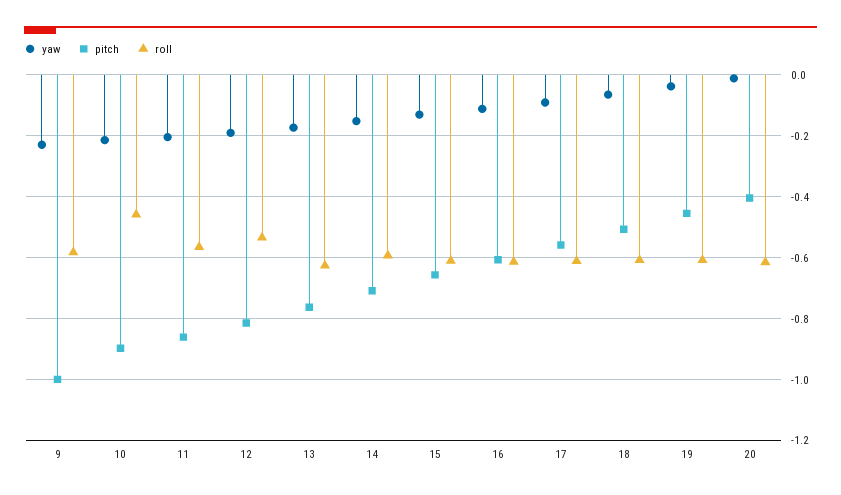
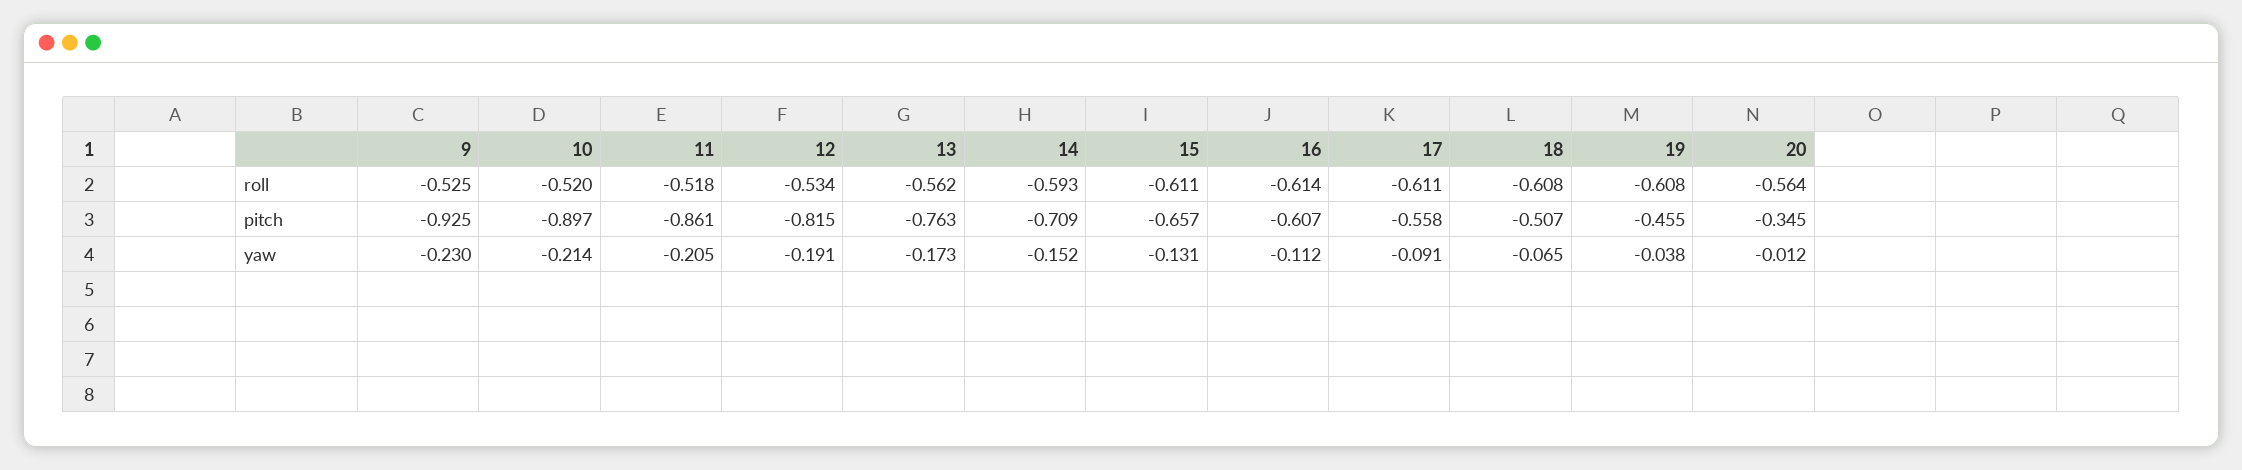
  {
    "yaw": {
      "9": -0.23,
      "10": -0.214,
      "11": -0.205,
      "12": -0.191,
      "13": -0.173,
      "14": -0.152,
      "15": -0.131,
      "16": -0.112,
      "17": -0.091,
      "18": -0.065,
      "19": -0.038,
      "20": -0.012
    },
    "pitch": {
-     "9": -1,
+     "9": -0.925,
      "10": -0.897,
      "11": -0.861,
      "12": -0.815,
      "13": -0.763,
      "14": -0.709,
      "15": -0.657,
      "16": -0.607,
      "17": -0.558,
      "18": -0.507,
      "19": -0.455,
-     "20": -0.4
+     "20": -0.345
    },
    "roll": {
-     "9": -0.58,
+     "9": -0.525,
-     "10": -0.46,
+     "10": -0.52,
-     "11": -0.56,
+     "11": -0.518,
      "12": -0.534,
-     "13": -0.62,
+     "13": -0.562,
      "14": -0.593,
      "15": -0.611,
      "16": -0.614,
      "17": -0.611,
      "18": -0.608,
      "19": -0.608,
-     "20": -0.62
+     "20": -0.564
    }
  }

